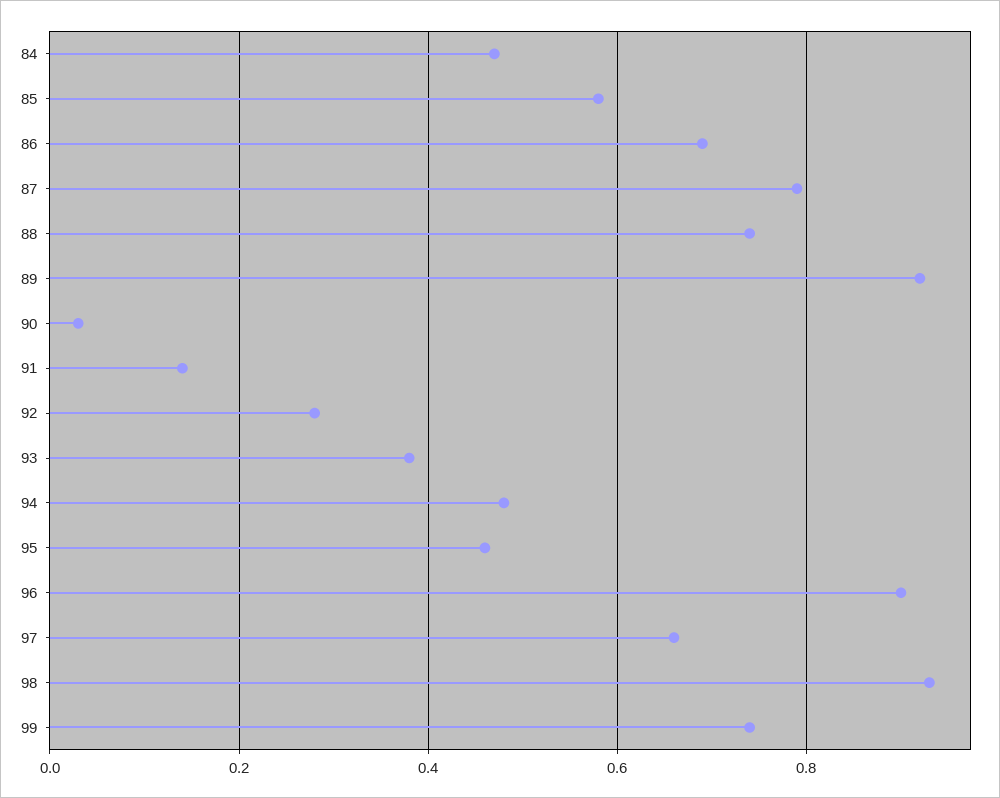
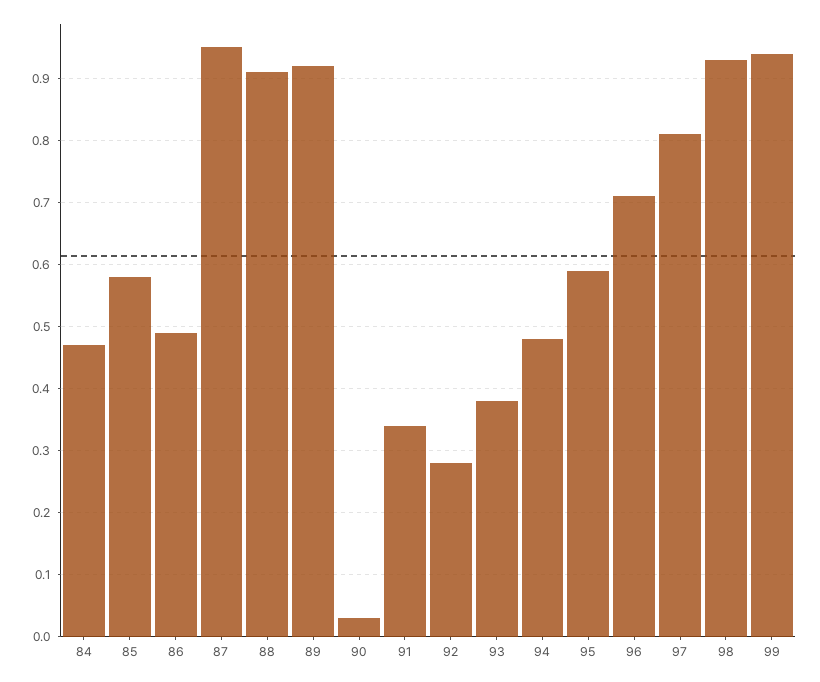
  {
    "84": 0.47,
    "85": 0.58,
-   "86": 0.7,
+   "86": 0.49,
-   "87": 0.8,
+   "87": 0.95,
-   "88": 0.75,
+   "88": 0.91,
    "89": 0.92,
    "90": 0.03,
-   "91": 0.15,
+   "91": 0.34,
    "92": 0.28,
    "93": 0.38,
    "94": 0.48,
-   "95": 0.45,
+   "95": 0.59,
-   "96": 0.9,
+   "96": 0.71,
-   "97": 0.65,
+   "97": 0.81,
    "98": 0.93,
-   "99": 0.75
+   "99": 0.94
  }

